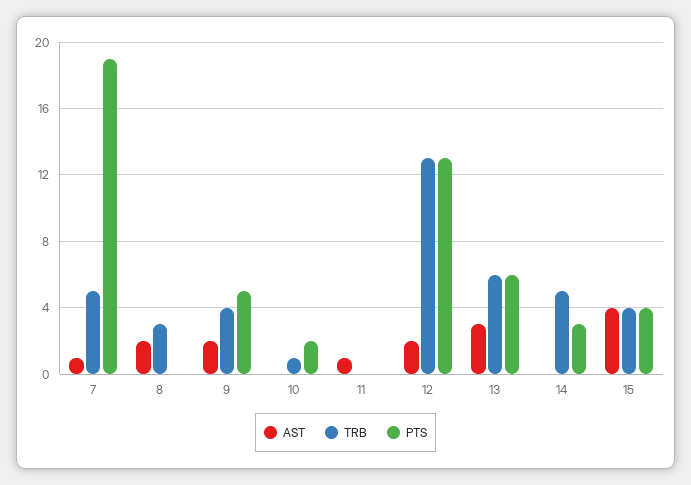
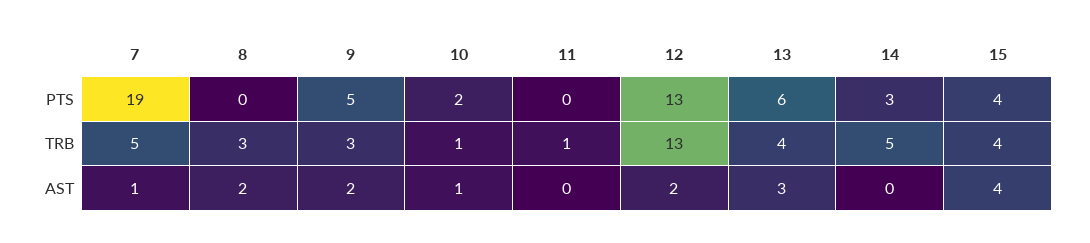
  {
    "AST": {
      "7": 1,
      "8": 2,
      "9": 2,
-     "10": 0,
+     "10": 1,
-     "11": 1,
+     "11": 0,
      "12": 2,
      "13": 3,
      "14": 0,
      "15": 4
    },
    "TRB": {
      "7": 5,
      "8": 3,
-     "9": 4,
+     "9": 3,
      "10": 1,
-     "11": 0,
+     "11": 1,
      "12": 13,
-     "13": 6,
+     "13": 4,
      "14": 5,
      "15": 4
    },
    "PTS": {
      "7": 19,
      "8": 0,
      "9": 5,
      "10": 2,
      "11": 0,
      "12": 13,
      "13": 6,
      "14": 3,
      "15": 4
    }
  }

